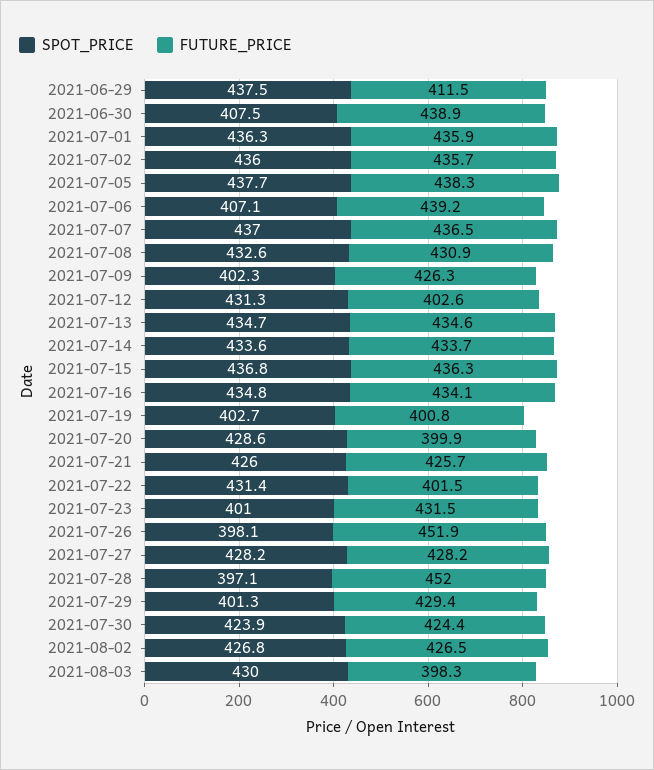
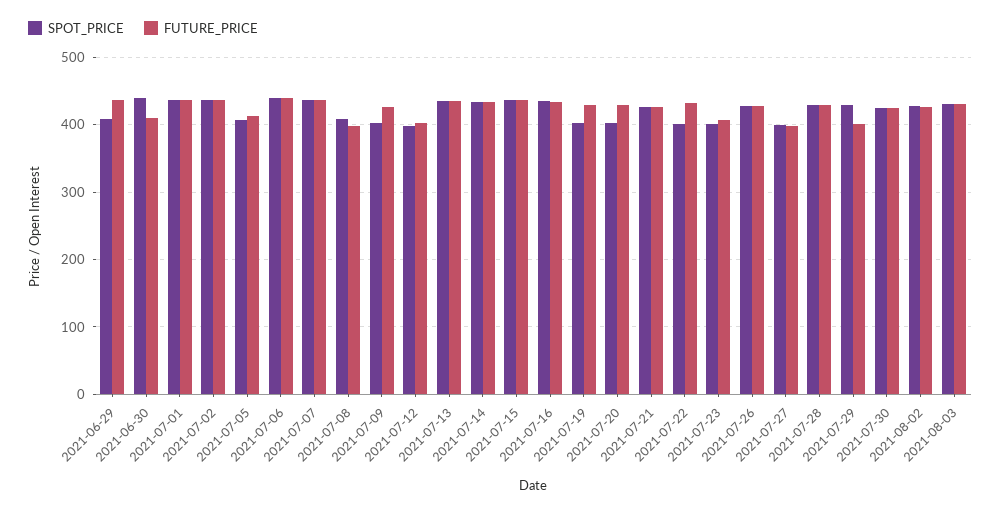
  {
    "SPOT_PRICE": {
-     "2021-06-29": 437.5,
+     "2021-06-29": 410,
-     "2021-06-30": 407.5,
+     "2021-06-30": 440,
      "2021-07-01": 436.3,
      "2021-07-02": 436,
-     "2021-07-05": 437.7,
+     "2021-07-05": 410,
-     "2021-07-06": 407.1,
+     "2021-07-06": 440,
      "2021-07-07": 437,
-     "2021-07-08": 432.6,
+     "2021-07-08": 410,
      "2021-07-09": 402.3,
-     "2021-07-12": 431.3,
+     "2021-07-12": 400,
      "2021-07-13": 434.7,
      "2021-07-14": 433.6,
      "2021-07-15": 436.8,
      "2021-07-16": 434.8,
      "2021-07-19": 402.7,
-     "2021-07-20": 428.6,
+     "2021-07-20": 400,
      "2021-07-21": 426,
-     "2021-07-22": 431.4,
+     "2021-07-22": 400,
      "2021-07-23": 401,
-     "2021-07-26": 398.1,
+     "2021-07-26": 430,
-     "2021-07-27": 428.2,
+     "2021-07-27": 400,
-     "2021-07-28": 397.1,
+     "2021-07-28": 430,
-     "2021-07-29": 401.3,
+     "2021-07-29": 430,
      "2021-07-30": 423.9,
      "2021-08-02": 426.8,
      "2021-08-03": 430
    },
    "FUTURE_PRICE": {
-     "2021-06-29": 411.5,
+     "2021-06-29": 440,
-     "2021-06-30": 438.9,
+     "2021-06-30": 410,
      "2021-07-01": 435.9,
      "2021-07-02": 435.7,
-     "2021-07-05": 438.3,
+     "2021-07-05": 410,
      "2021-07-06": 439.2,
      "2021-07-07": 436.5,
-     "2021-07-08": 430.9,
+     "2021-07-08": 400,
      "2021-07-09": 426.3,
      "2021-07-12": 402.6,
      "2021-07-13": 434.6,
      "2021-07-14": 433.7,
      "2021-07-15": 436.3,
      "2021-07-16": 434.1,
-     "2021-07-19": 400.8,
+     "2021-07-19": 430,
-     "2021-07-20": 399.9,
+     "2021-07-20": 430,
      "2021-07-21": 425.7,
-     "2021-07-22": 401.5,
+     "2021-07-22": 430,
-     "2021-07-23": 431.5,
+     "2021-07-23": 410,
-     "2021-07-26": 451.9,
+     "2021-07-26": 430,
-     "2021-07-27": 428.2,
+     "2021-07-27": 400,
-     "2021-07-28": 452,
+     "2021-07-28": 430,
-     "2021-07-29": 429.4,
+     "2021-07-29": 400,
      "2021-07-30": 424.4,
      "2021-08-02": 426.5,
-     "2021-08-03": 398.3
+     "2021-08-03": 430
    }
  }

